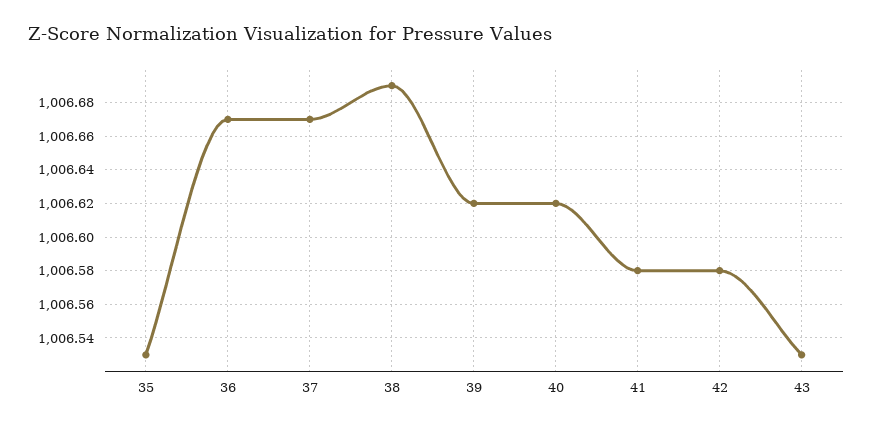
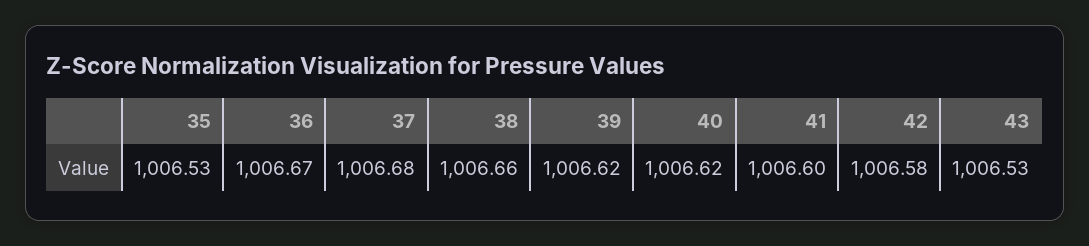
  {
    "35": 1006.53,
    "36": 1006.67,
-   "37": 1006.67,
+   "37": 1006.68,
-   "38": 1006.69,
+   "38": 1006.66,
    "39": 1006.62,
    "40": 1006.62,
-   "41": 1006.58,
+   "41": 1006.6,
    "42": 1006.58,
    "43": 1006.53
  }

